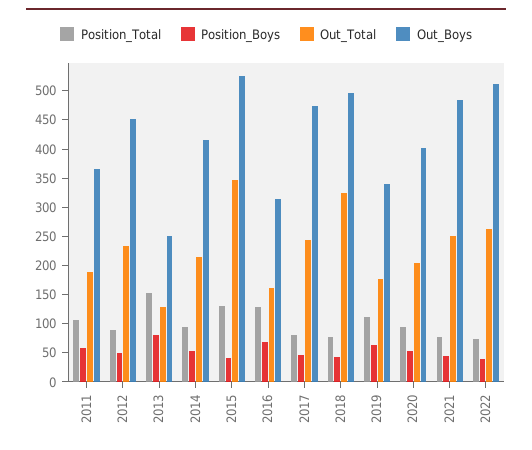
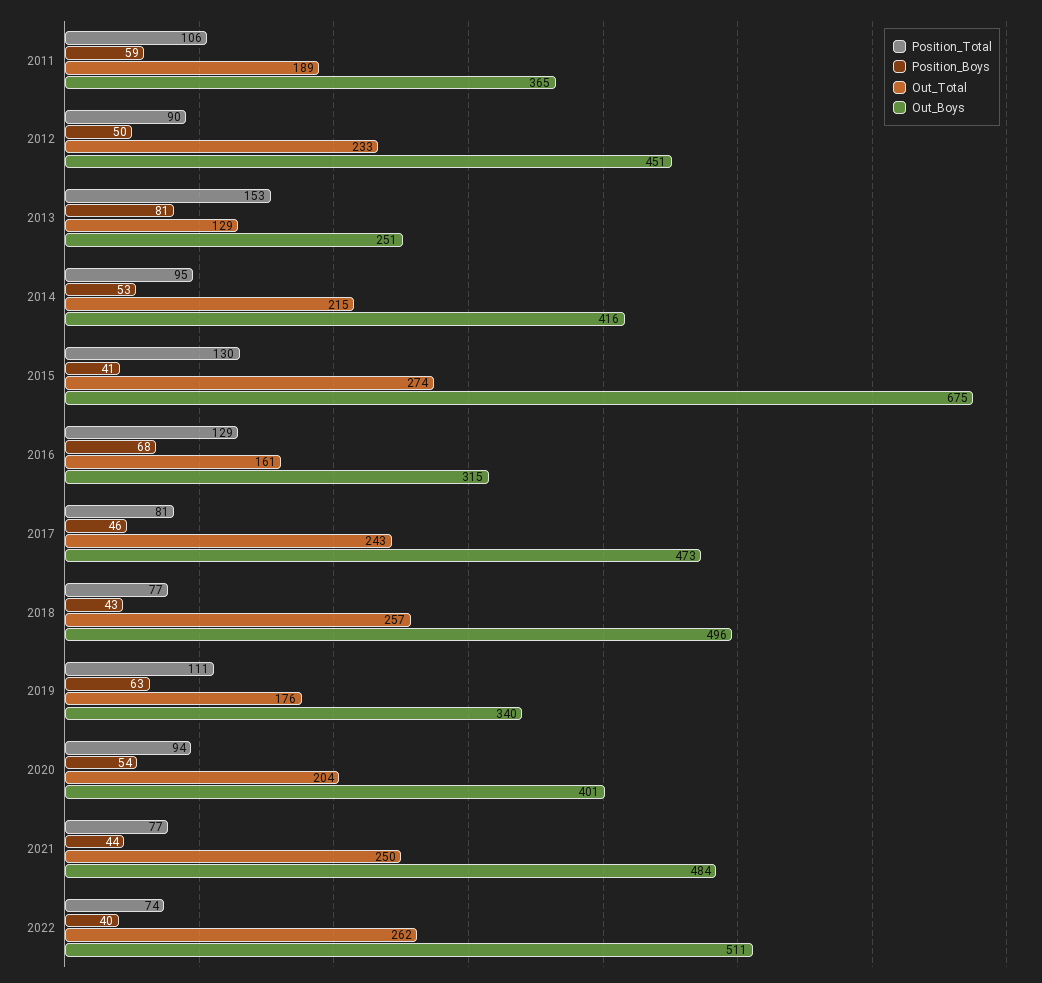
  {
    "Position_Total": {
      "2011": 106,
      "2012": 90,
      "2013": 153,
      "2014": 95,
      "2015": 130,
      "2016": 129,
      "2017": 81,
      "2018": 77,
      "2019": 111,
      "2020": 94,
      "2021": 77,
      "2022": 74
    },
    "Position_Boys": {
      "2011": 59,
      "2012": 50,
      "2013": 81,
      "2014": 53,
      "2015": 41,
      "2016": 68,
      "2017": 46,
      "2018": 43,
      "2019": 63,
      "2020": 54,
      "2021": 44,
      "2022": 40
    },
    "Out_Total": {
      "2011": 189,
      "2012": 233,
      "2013": 129,
      "2014": 215,
-     "2015": 350,
+     "2015": 274,
      "2016": 161,
      "2017": 243,
-     "2018": 325,
+     "2018": 257,
      "2019": 176,
      "2020": 204,
      "2021": 250,
      "2022": 262
    },
    "Out_Boys": {
      "2011": 365,
      "2012": 451,
      "2013": 251,
      "2014": 416,
-     "2015": 525,
+     "2015": 675,
      "2016": 315,
      "2017": 473,
      "2018": 496,
      "2019": 340,
      "2020": 401,
      "2021": 484,
      "2022": 511
    }
  }

